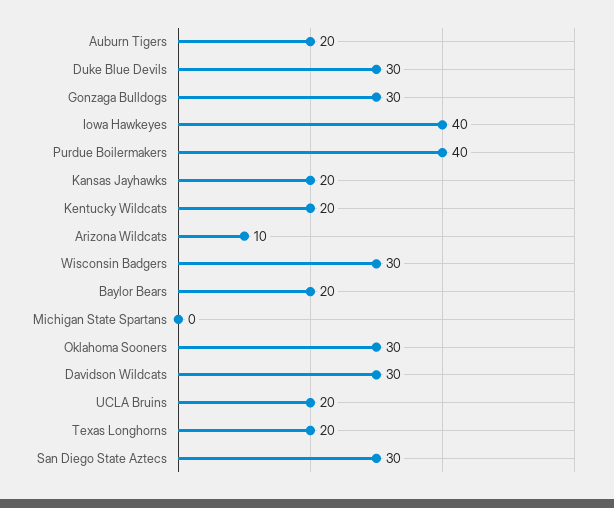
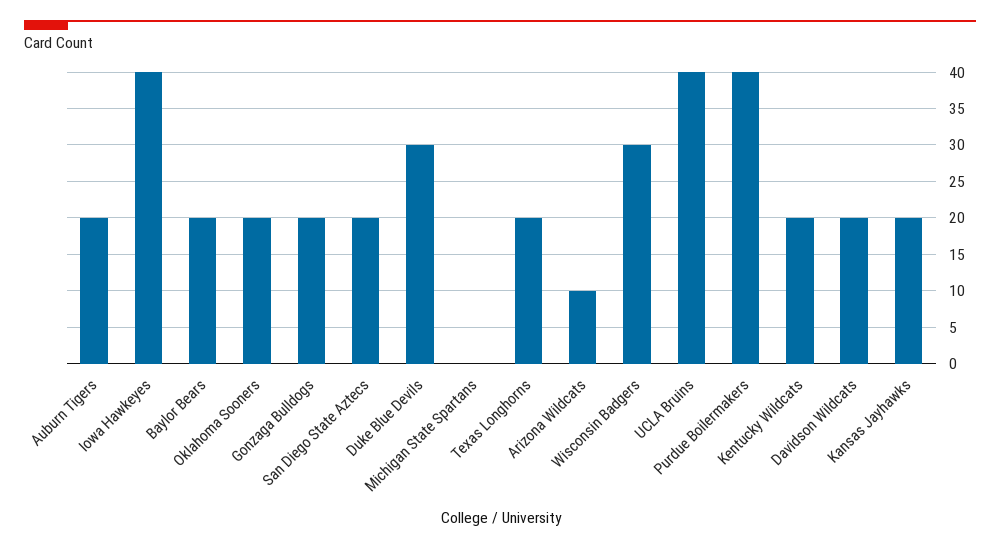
  {
    "Auburn Tigers": 20,
    "Duke Blue Devils": 30,
-   "Gonzaga Bulldogs": 30,
+   "Gonzaga Bulldogs": 20,
    "Iowa Hawkeyes": 40,
    "Purdue Boilermakers": 40,
    "Kansas Jayhawks": 20,
    "Kentucky Wildcats": 20,
    "Arizona Wildcats": 10,
    "Wisconsin Badgers": 30,
    "Baylor Bears": 20,
    "Michigan State Spartans": 0,
-   "Oklahoma Sooners": 30,
+   "Oklahoma Sooners": 20,
-   "Davidson Wildcats": 30,
+   "Davidson Wildcats": 20,
-   "UCLA Bruins": 20,
+   "UCLA Bruins": 40,
    "Texas Longhorns": 20,
-   "San Diego State Aztecs": 30
+   "San Diego State Aztecs": 20
  }

